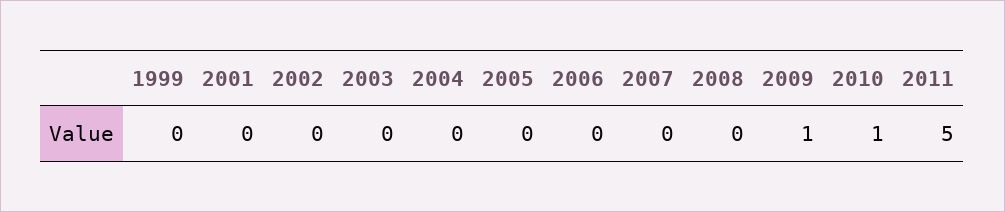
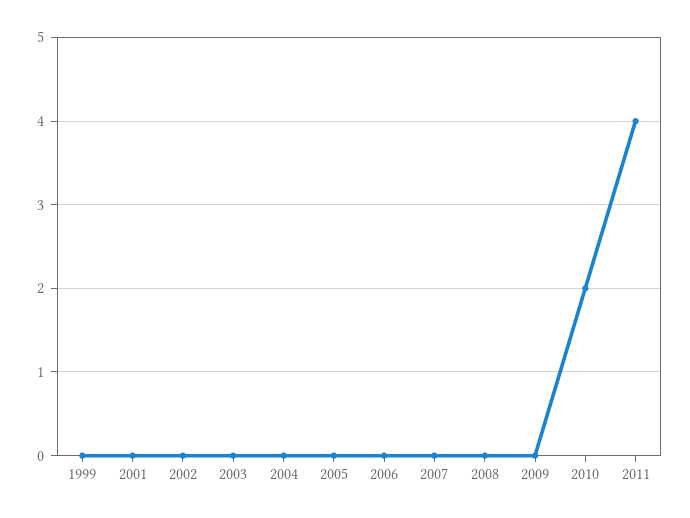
  {
    "1999": 0,
    "2001": 0,
    "2002": 0,
    "2003": 0,
    "2004": 0,
    "2005": 0,
    "2006": 0,
    "2007": 0,
    "2008": 0,
-   "2009": 1,
+   "2009": 0,
-   "2010": 1,
+   "2010": 2,
-   "2011": 5
+   "2011": 4
  }

